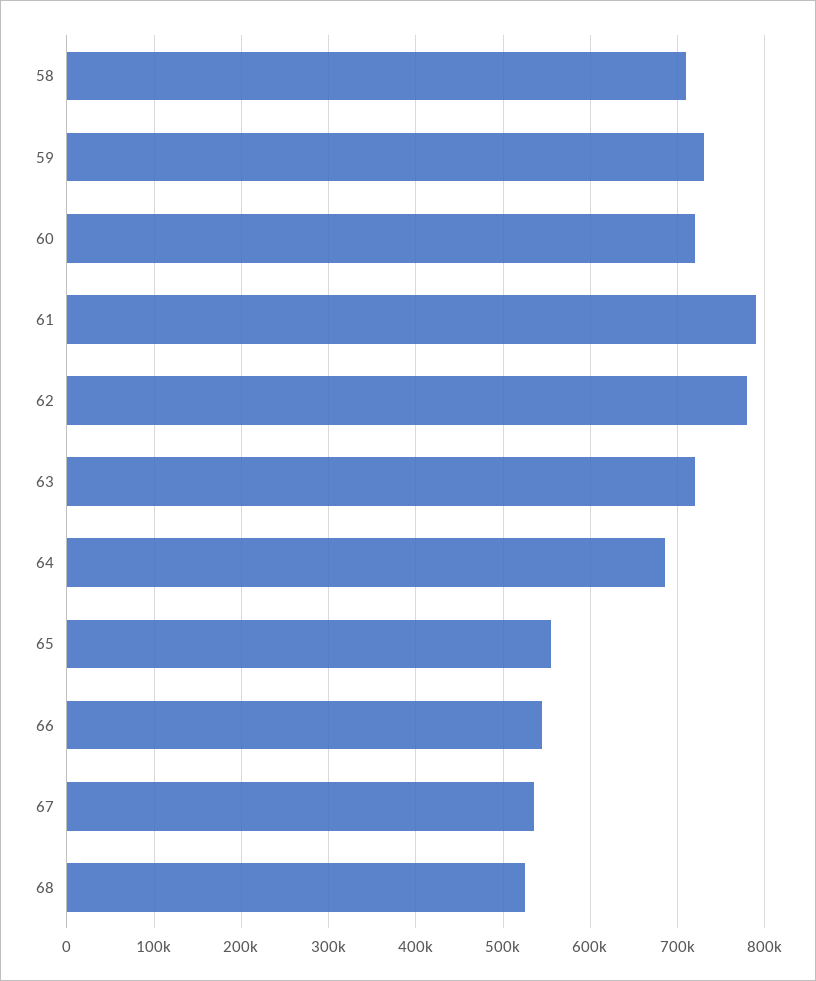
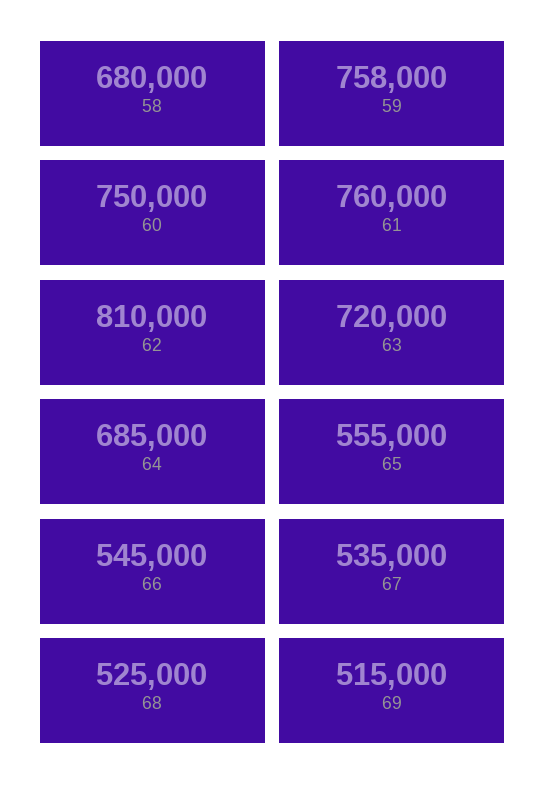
  {
-   "58": 710000,
+   "58": 680000,
-   "59": 730000,
+   "59": 758000,
-   "60": 720000,
+   "60": 750000,
-   "61": 790000,
+   "61": 760000,
-   "62": 780000,
+   "62": 810000,
    "63": 720000,
    "64": 685000,
    "65": 555000,
    "66": 545000,
    "67": 535000,
-   "68": 525000
+   "68": 525000,
+   "69": 515000
  }

